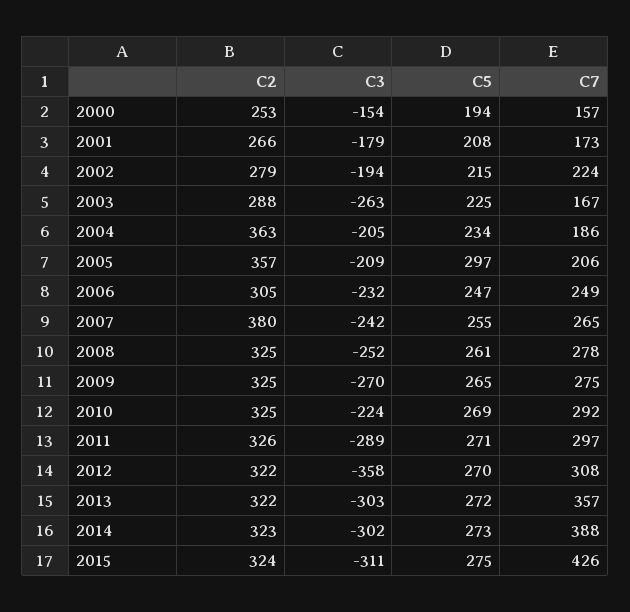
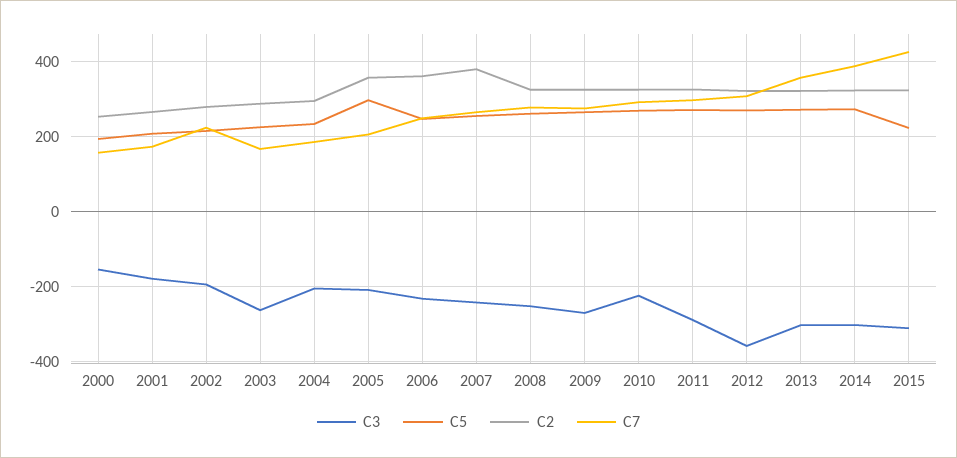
  {
    "C2": {
      "2000": 253,
      "2001": 266,
      "2002": 279,
      "2003": 288,
-     "2004": 363,
+     "2004": 300,
      "2005": 357,
-     "2006": 305,
+     "2006": 360,
      "2007": 380,
      "2008": 325,
      "2009": 325,
      "2010": 325,
      "2011": 326,
      "2012": 322,
      "2013": 322,
      "2014": 323,
      "2015": 324
    },
    "C3": {
      "2000": -154,
      "2001": -179,
      "2002": -194,
      "2003": -263,
      "2004": -205,
      "2005": -209,
      "2006": -232,
      "2007": -242,
      "2008": -252,
      "2009": -270,
      "2010": -224,
      "2011": -289,
      "2012": -358,
      "2013": -303,
      "2014": -302,
      "2015": -311
    },
    "C5": {
      "2000": 194,
      "2001": 208,
      "2002": 215,
      "2003": 225,
      "2004": 234,
      "2005": 297,
      "2006": 247,
      "2007": 255,
      "2008": 261,
      "2009": 265,
      "2010": 269,
      "2011": 271,
      "2012": 270,
      "2013": 272,
      "2014": 273,
-     "2015": 275
+     "2015": 220
    },
    "C7": {
      "2000": 157,
      "2001": 173,
      "2002": 224,
      "2003": 167,
      "2004": 186,
      "2005": 206,
      "2006": 249,
      "2007": 265,
      "2008": 278,
      "2009": 275,
      "2010": 292,
      "2011": 297,
      "2012": 308,
      "2013": 357,
      "2014": 388,
      "2015": 426
    }
  }

